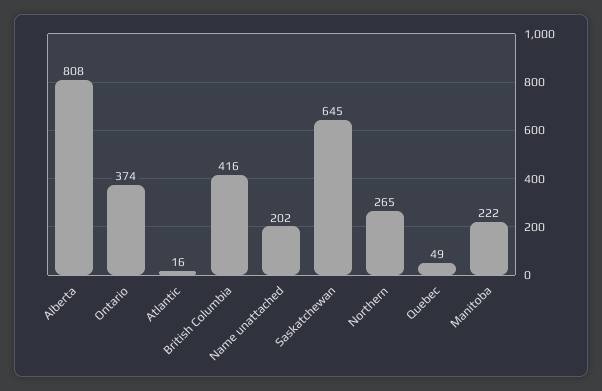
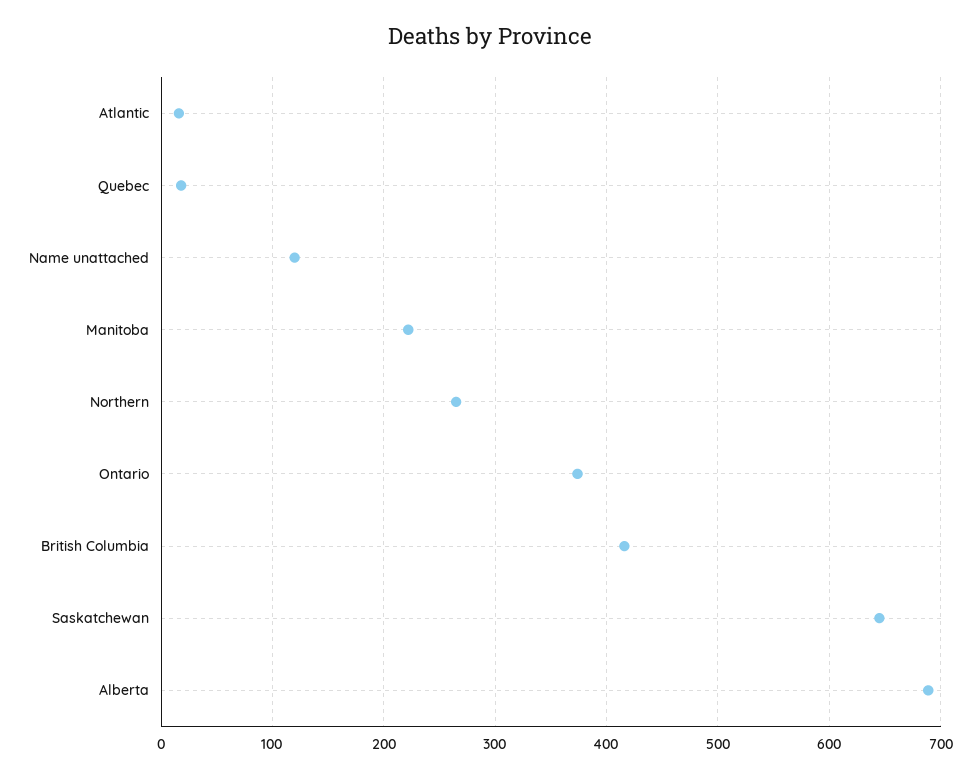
  {
-   "Alberta": 808,
+   "Alberta": 690,
    "Ontario": 374,
    "Atlantic": 16,
    "British Columbia": 416,
-   "Name unattached": 202,
+   "Name unattached": 120,
    "Saskatchewan": 645,
    "Northern": 265,
-   "Quebec": 49,
+   "Quebec": 20,
    "Manitoba": 222
  }

